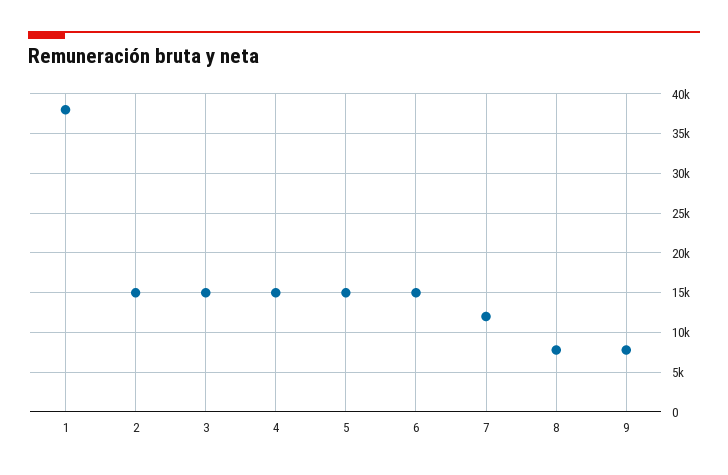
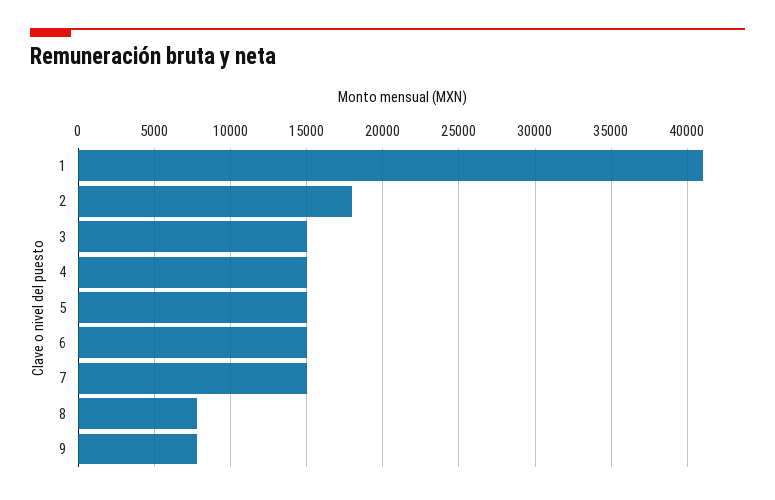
  {
-   "1": 38000,
+   "1": 41000,
-   "2": 15000,
+   "2": 18000,
    "3": 15000,
    "4": 15000,
    "5": 15000,
    "6": 15000,
-   "7": 12000,
+   "7": 15000,
    "8": 8000,
    "9": 8000
  }

